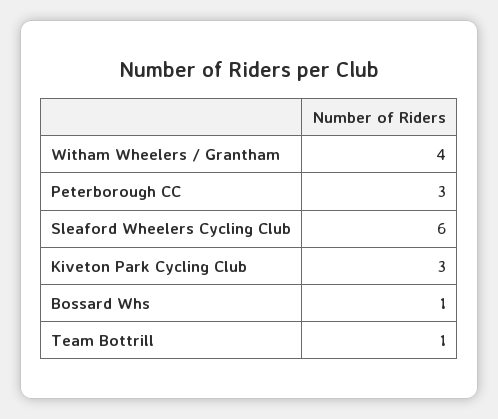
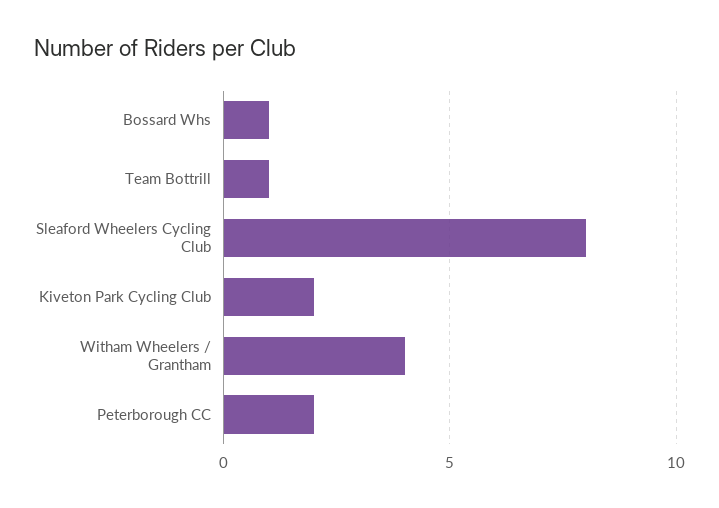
  {
    "Witham Wheelers / Grantham": 4,
-   "Peterborough CC": 3,
+   "Peterborough CC": 2,
-   "Sleaford Wheelers Cycling Club": 6,
+   "Sleaford Wheelers Cycling Club": 8,
-   "Kiveton Park Cycling Club": 3,
+   "Kiveton Park Cycling Club": 2,
    "Bossard Whs": 1,
    "Team Bottrill": 1
  }

